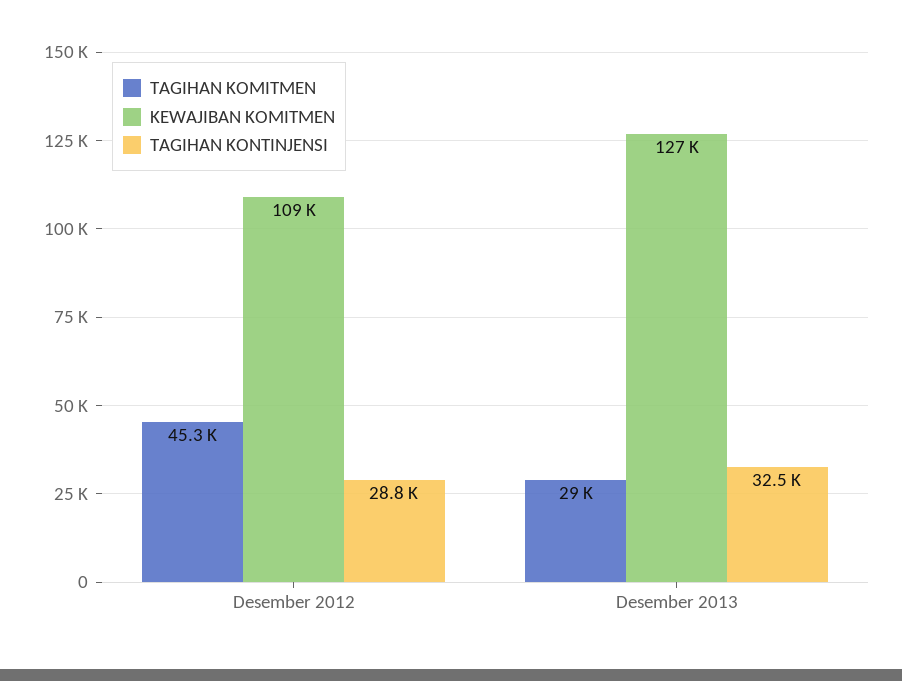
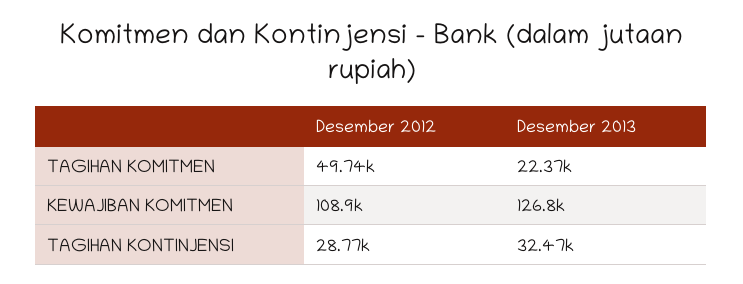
  {
    "TAGIHAN KOMITMEN": {
-     "Desember 2012": 45300,
+     "Desember 2012": 49740,
-     "Desember 2013": 29000
+     "Desember 2013": 22370
    },
    "KEWAJIBAN KOMITMEN": {
      "Desember 2012": 108900,
      "Desember 2013": 126800
    },
    "TAGIHAN KONTINJENSI": {
      "Desember 2012": 28770,
      "Desember 2013": 32470
    }
  }

